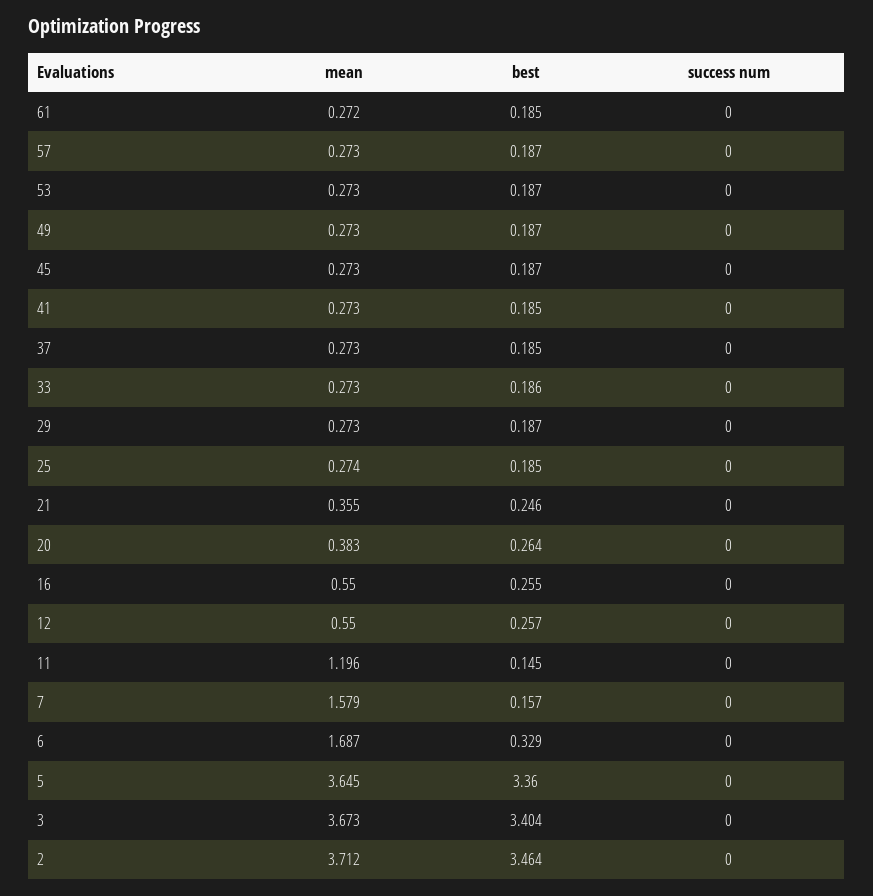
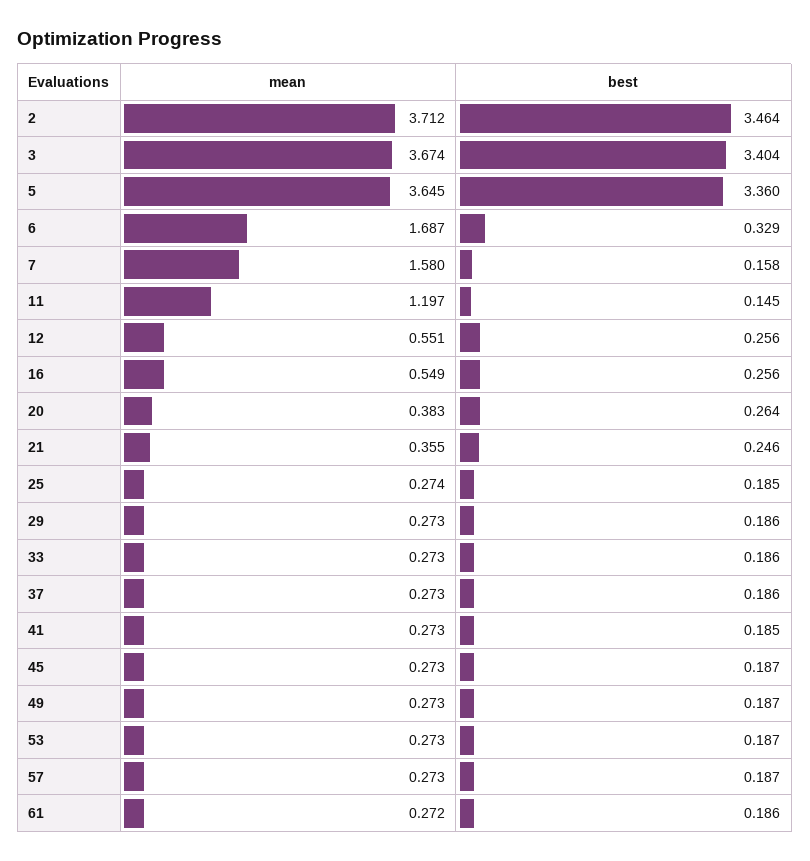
  {
    "mean": {
      "61": 0.272,
      "57": 0.273,
      "53": 0.273,
      "49": 0.273,
      "45": 0.273,
      "41": 0.273,
      "37": 0.273,
      "33": 0.273,
      "29": 0.273,
      "25": 0.274,
      "21": 0.355,
      "20": 0.383,
-     "16": 0.55,
+     "16": 0.549,
-     "12": 0.55,
+     "12": 0.551,
-     "11": 1.196,
+     "11": 1.197,
-     "7": 1.579,
+     "7": 1.58,
      "6": 1.687,
      "5": 3.645,
-     "3": 3.673,
+     "3": 3.674,
      "2": 3.712
    },
    "best": {
-     "61": 0.185,
+     "61": 0.186,
      "57": 0.187,
      "53": 0.187,
      "49": 0.187,
      "45": 0.187,
      "41": 0.185,
-     "37": 0.185,
+     "37": 0.186,
      "33": 0.186,
-     "29": 0.187,
+     "29": 0.186,
      "25": 0.185,
      "21": 0.246,
      "20": 0.264,
-     "16": 0.255,
+     "16": 0.256,
-     "12": 0.257,
+     "12": 0.256,
      "11": 0.145,
-     "7": 0.157,
+     "7": 0.158,
      "6": 0.329,
      "5": 3.36,
      "3": 3.404,
      "2": 3.464
-   },
+   }
-   "success num": {
-     "61": 0,
-     "57": 0,
-     "53": 0,
-     "49": 0,
-     "45": 0,
-     "41": 0,
-     "37": 0,
-     "33": 0,
-     "29": 0,
-     "25": 0,
-     "21": 0,
-     "20": 0,
-     "16": 0,
-     "12": 0,
-     "11": 0,
-     "7": 0,
-     "6": 0,
-     "5": 0,
-     "3": 0,
-     "2": 0
-   }
  }

